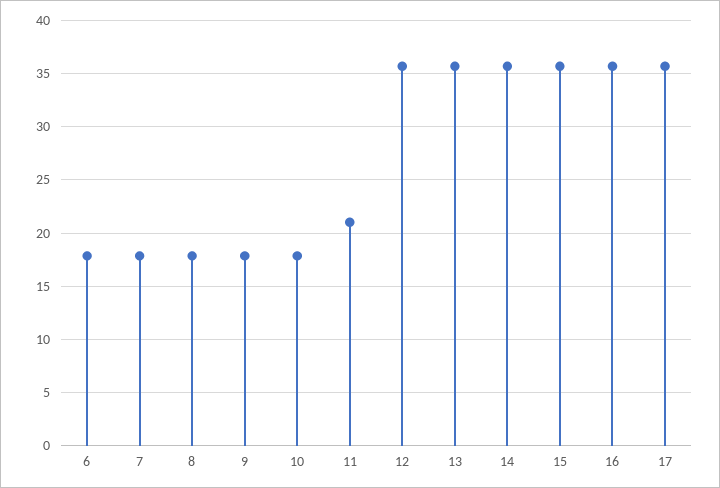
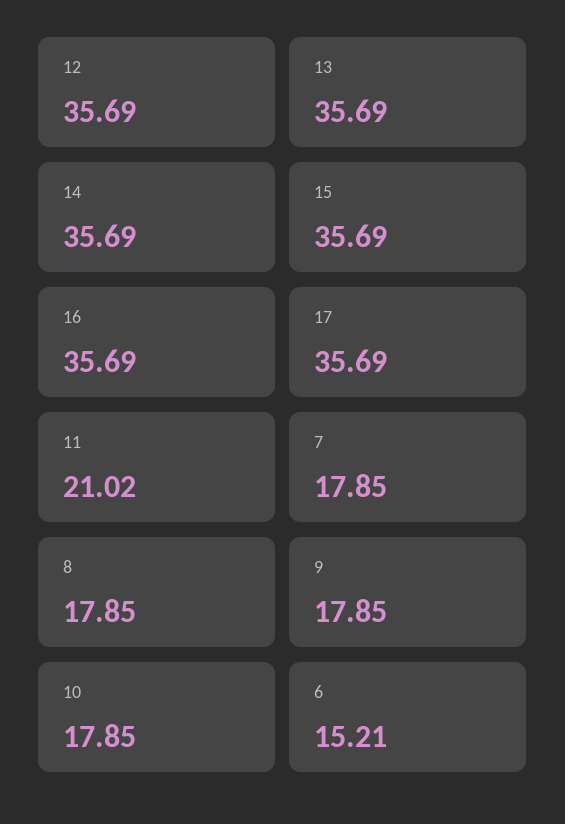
  {
-   "6": 18,
+   "6": 15.21,
    "7": 17.85,
    "8": 17.85,
    "9": 17.85,
    "10": 17.85,
    "11": 21.02,
    "12": 35.69,
    "13": 35.69,
    "14": 35.69,
    "15": 35.69,
    "16": 35.69,
    "17": 35.69
  }

